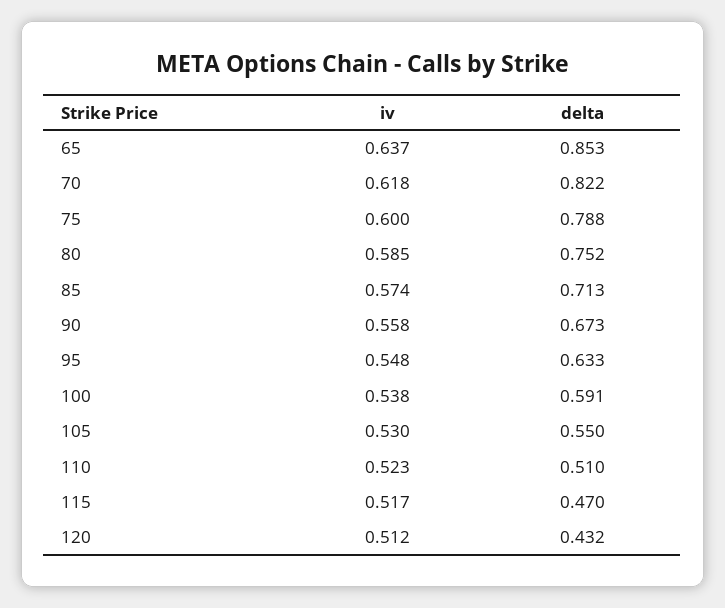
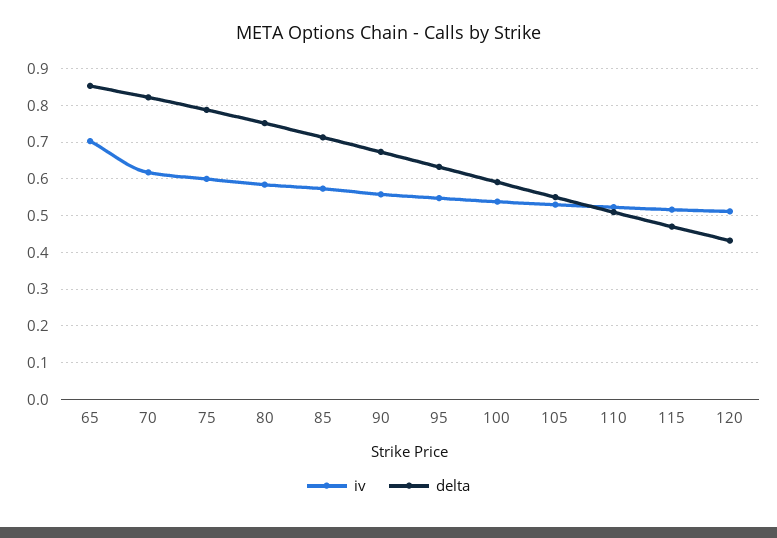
  {
    "iv": {
-     "65": 0.637,
+     "65": 0.7,
      "70": 0.618,
      "75": 0.6,
      "80": 0.585,
      "85": 0.574,
      "90": 0.558,
      "95": 0.548,
      "100": 0.538,
      "105": 0.53,
      "110": 0.523,
      "115": 0.517,
      "120": 0.512
    },
    "delta": {
      "65": 0.853,
      "70": 0.822,
      "75": 0.788,
      "80": 0.752,
      "85": 0.713,
      "90": 0.673,
      "95": 0.633,
      "100": 0.591,
      "105": 0.55,
      "110": 0.51,
      "115": 0.47,
      "120": 0.432
    }
  }

